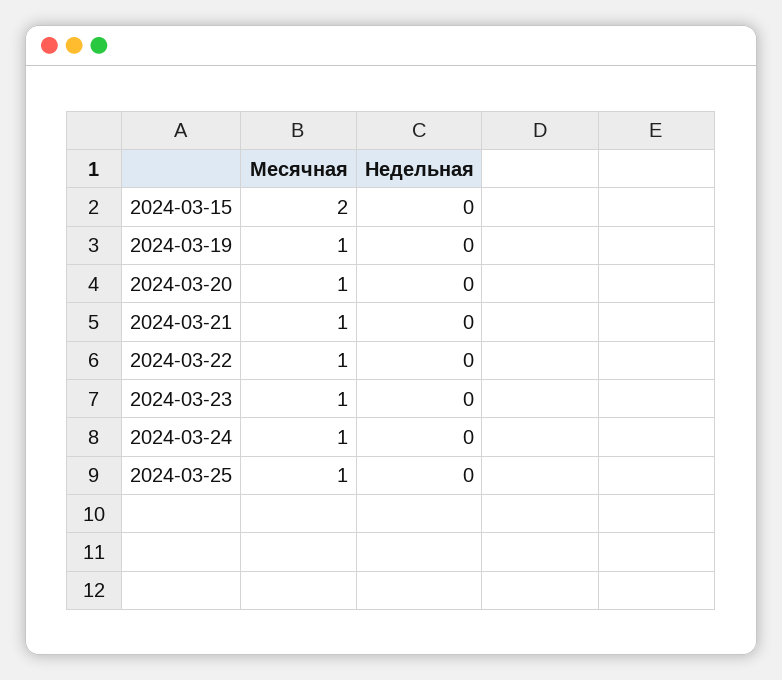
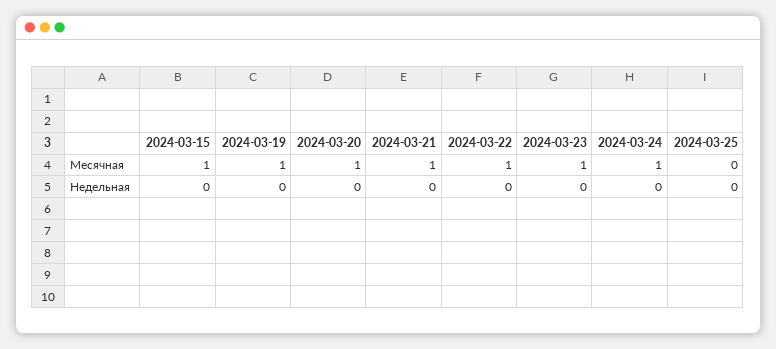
  {
    "Месячная": {
-     "2024-03-15": 2,
+     "2024-03-15": 1,
      "2024-03-19": 1,
      "2024-03-20": 1,
      "2024-03-21": 1,
      "2024-03-22": 1,
      "2024-03-23": 1,
      "2024-03-24": 1,
-     "2024-03-25": 1
+     "2024-03-25": 0
    },
    "Недельная": {
      "2024-03-15": 0,
      "2024-03-19": 0,
      "2024-03-20": 0,
      "2024-03-21": 0,
      "2024-03-22": 0,
      "2024-03-23": 0,
      "2024-03-24": 0,
      "2024-03-25": 0
    }
  }

